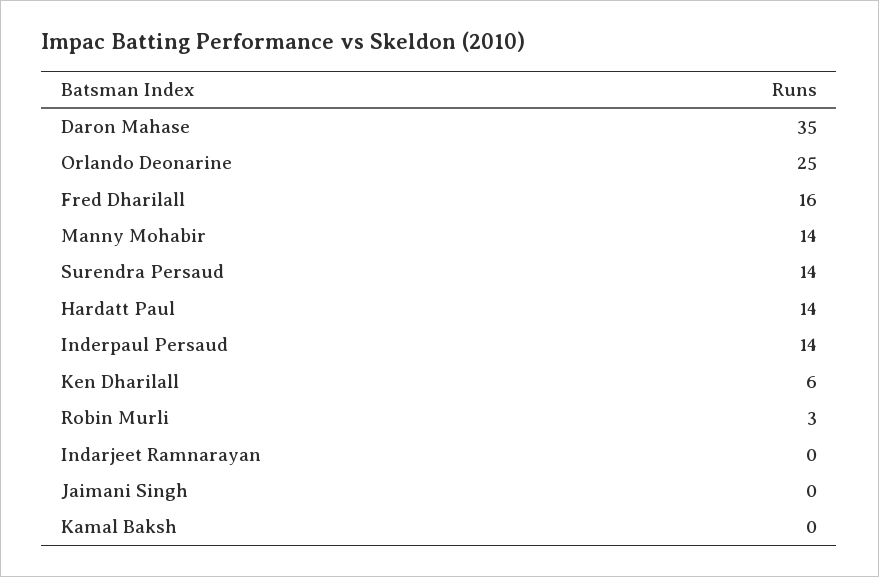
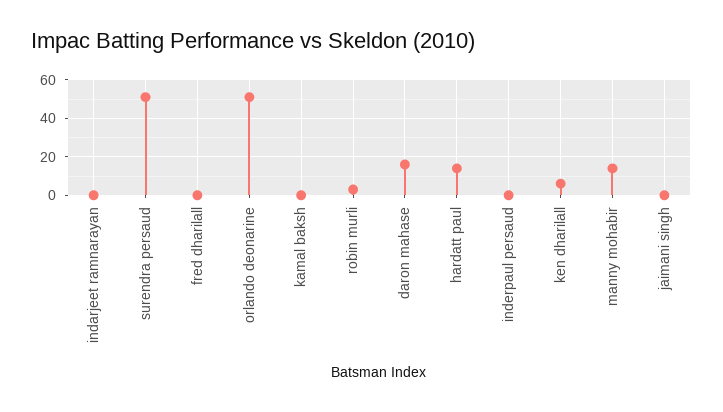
  {
-   "Daron Mahase": 35,
+   "Daron Mahase": 15,
-   "Orlando Deonarine": 25,
+   "Orlando Deonarine": 50,
-   "Fred Dharilall": 16,
+   "Fred Dharilall": 0,
    "Manny Mohabir": 14,
-   "Surendra Persaud": 14,
+   "Surendra Persaud": 50,
    "Hardatt Paul": 14,
-   "Inderpaul Persaud": 14,
+   "Inderpaul Persaud": 0,
    "Ken Dharilall": 6,
    "Robin Murli": 3,
    "Indarjeet Ramnarayan": 0,
    "Jaimani Singh": 0,
    "Kamal Baksh": 0
  }

